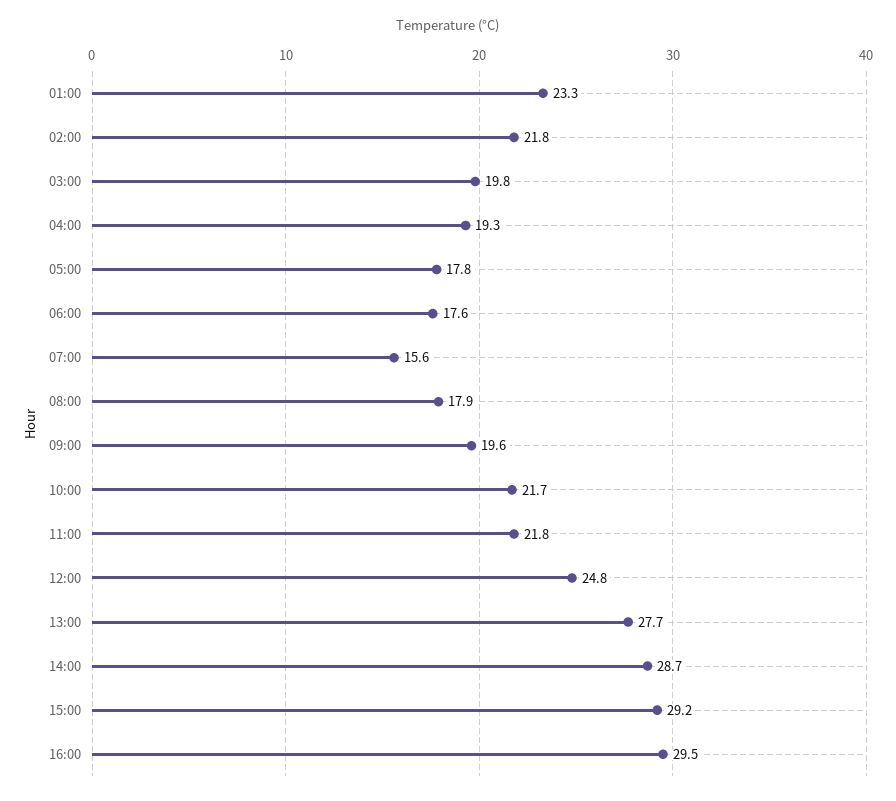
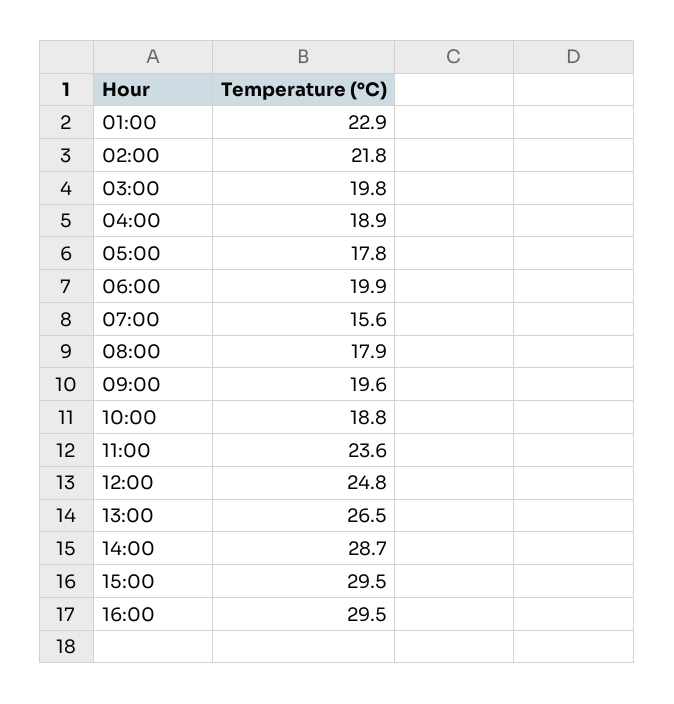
  {
-   "01:00": 23.3,
+   "01:00": 22.9,
    "02:00": 21.8,
    "03:00": 19.8,
-   "04:00": 19.3,
+   "04:00": 18.9,
    "05:00": 17.8,
-   "06:00": 17.6,
+   "06:00": 19.9,
    "07:00": 15.6,
    "08:00": 17.9,
    "09:00": 19.6,
-   "10:00": 21.7,
+   "10:00": 18.8,
-   "11:00": 21.8,
+   "11:00": 23.6,
    "12:00": 24.8,
-   "13:00": 27.7,
+   "13:00": 26.5,
    "14:00": 28.7,
-   "15:00": 29.2,
+   "15:00": 29.5,
    "16:00": 29.5
  }

